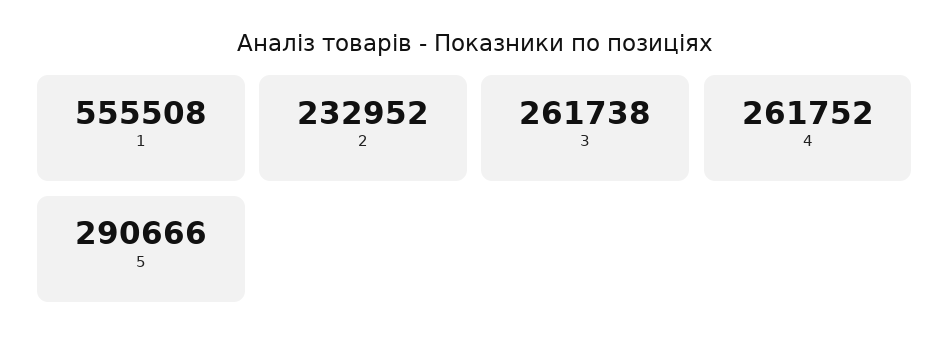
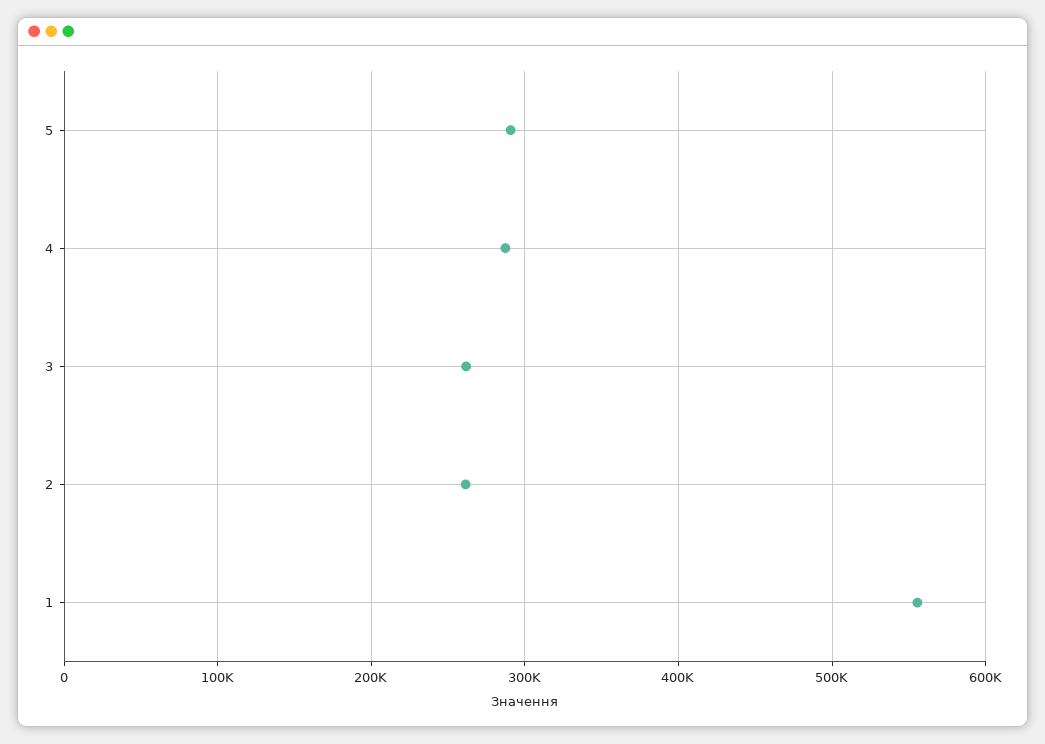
  {
    "1": 555508,
-   "2": 232952,
+   "2": 260000,
    "3": 261738,
-   "4": 261752,
+   "4": 290000,
    "5": 290666
  }

